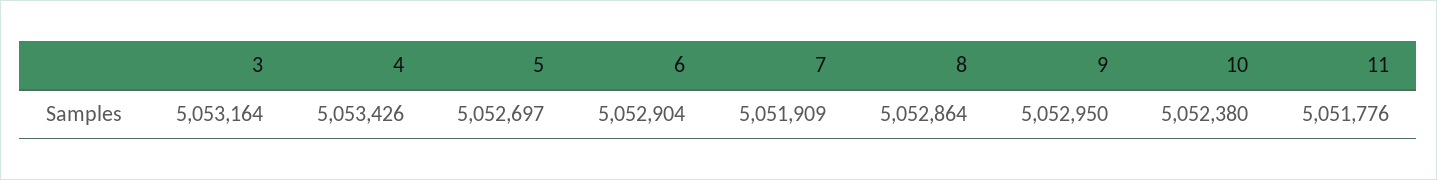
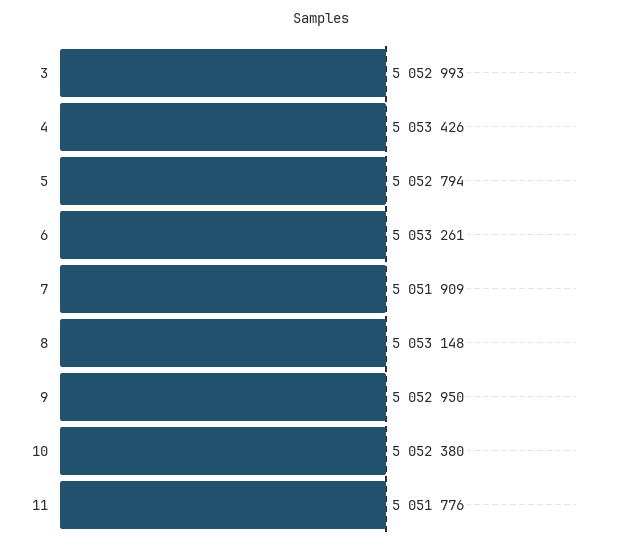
  {
-   "3": 5053164,
+   "3": 5052993,
    "4": 5053426,
-   "5": 5052697,
+   "5": 5052794,
-   "6": 5052904,
+   "6": 5053261,
    "7": 5051909,
-   "8": 5052864,
+   "8": 5053148,
    "9": 5052950,
    "10": 5052380,
    "11": 5051776
  }

